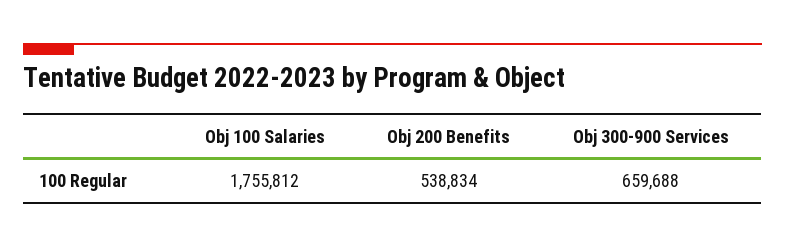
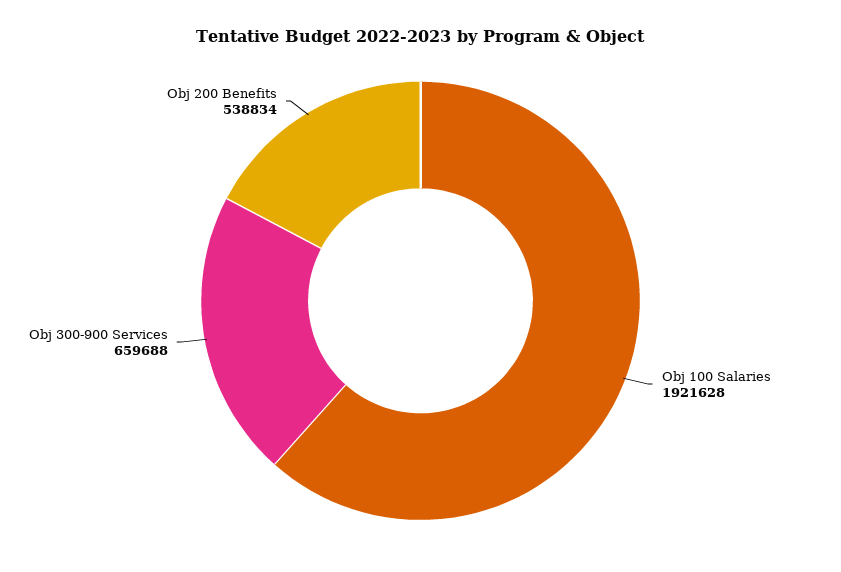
  {
-   "Obj 100 Salaries": 1755812,
+   "Obj 100 Salaries": 1921628,
    "Obj 200 Benefits": 538834,
    "Obj 300-900 Services": 659688
  }

